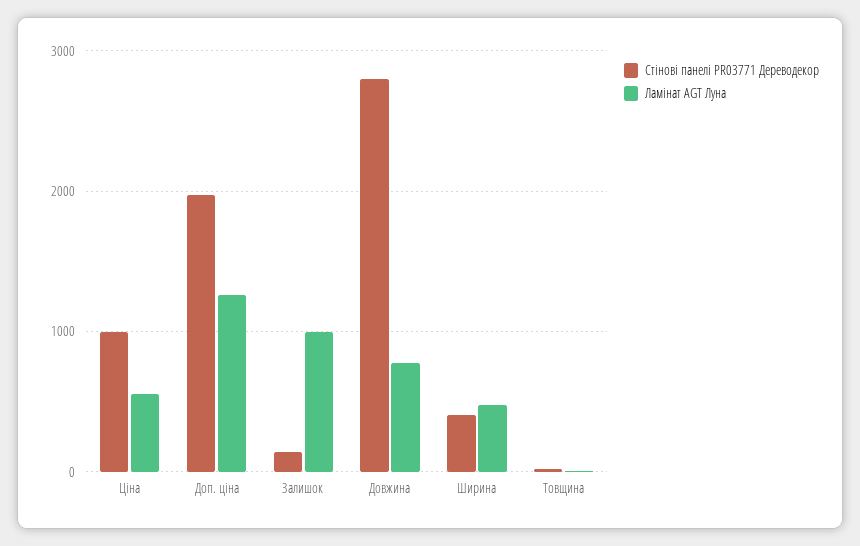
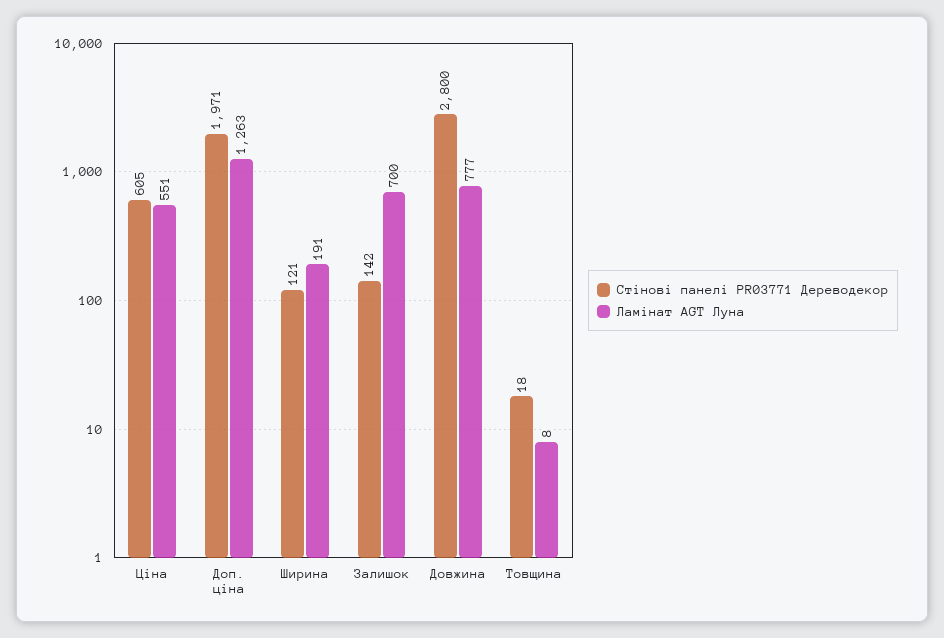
  {
    "Стінові панелі PR03771 Дереводекор": {
-     "Ціна": 1000,
+     "Ціна": 605,
      "Доп. ціна": 1971,
      "Залишок": 142,
      "Довжина": 2800,
-     "Ширина": 400,
+     "Ширина": 121,
      "Товщина": 18
    },
    "Ламінат AGT Луна": {
      "Ціна": 551,
      "Доп. ціна": 1263,
-     "Залишок": 1000,
+     "Залишок": 700,
      "Довжина": 777,
-     "Ширина": 500,
+     "Ширина": 191,
      "Товщина": 8
    }
  }

